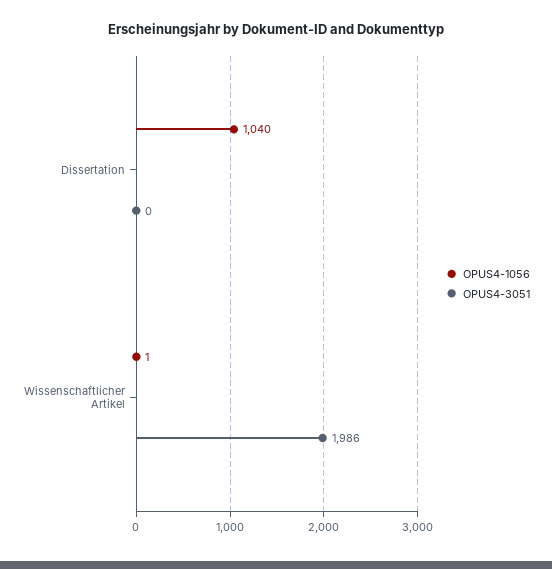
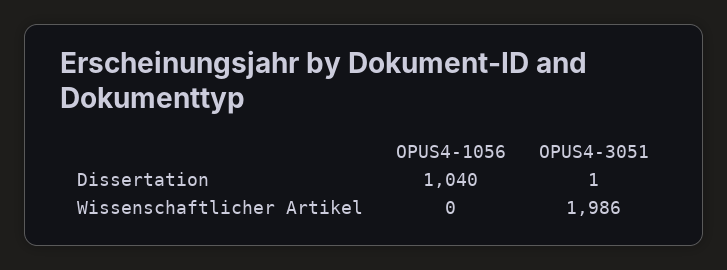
  {
    "OPUS4-1056": {
      "Dissertation": 1040,
-     "Wissenschaftlicher Artikel": 1
+     "Wissenschaftlicher Artikel": 0
    },
    "OPUS4-3051": {
-     "Dissertation": 0,
+     "Dissertation": 1,
      "Wissenschaftlicher Artikel": 1986
    }
  }

